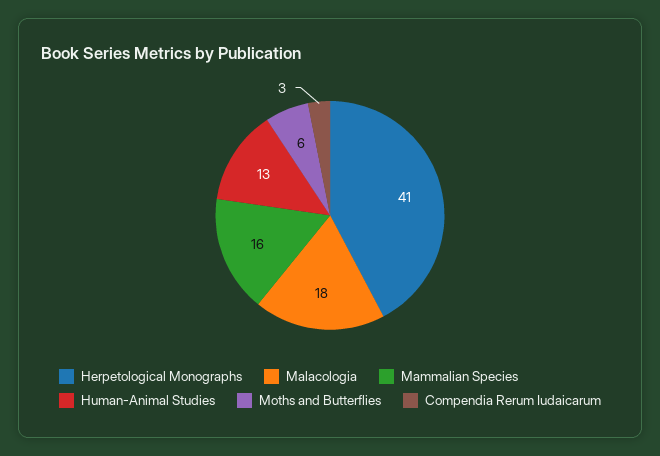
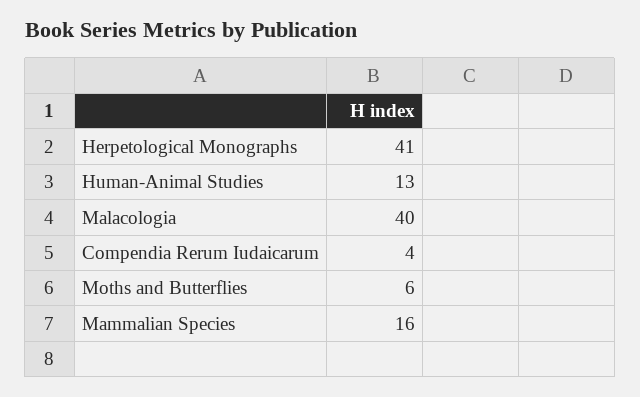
  {
    "Herpetological Monographs": 41,
-   "Malacologia": 18,
+   "Malacologia": 40,
    "Mammalian Species": 16,
    "Human-Animal Studies": 13,
    "Moths and Butterflies": 6,
-   "Compendia Rerum Iudaicarum": 3
+   "Compendia Rerum Iudaicarum": 4
  }

